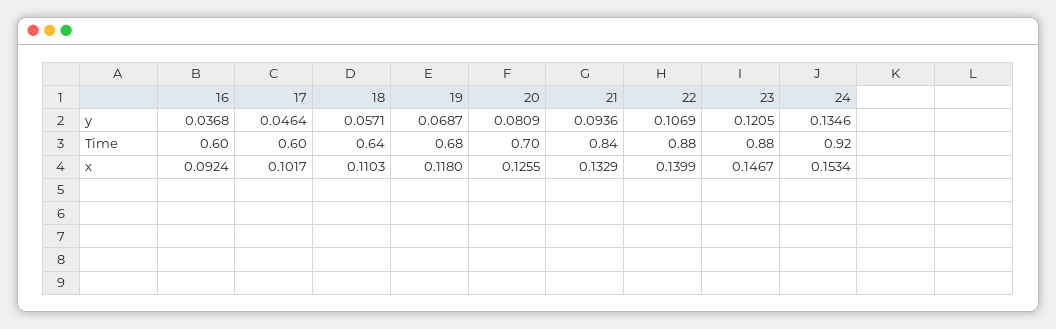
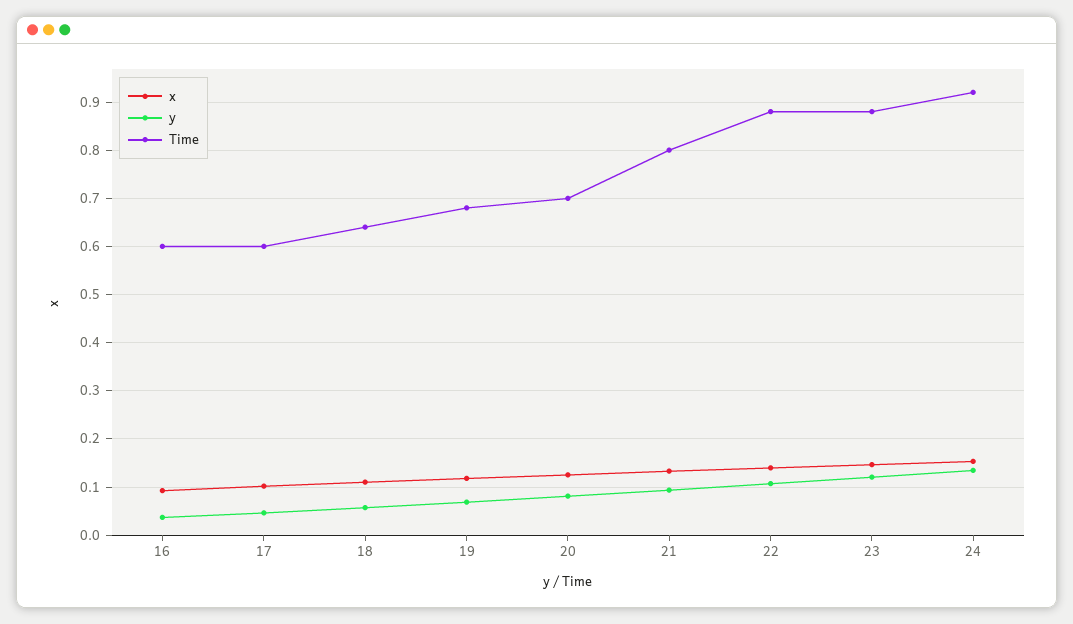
  {
    "y": {
      "16": 0.0368,
      "17": 0.0464,
      "18": 0.0571,
      "19": 0.0687,
      "20": 0.0809,
      "21": 0.0936,
      "22": 0.1069,
      "23": 0.1205,
      "24": 0.1346
    },
    "Time": {
      "16": 0.6,
      "17": 0.6,
      "18": 0.64,
      "19": 0.68,
      "20": 0.7,
-     "21": 0.84,
+     "21": 0.8,
      "22": 0.88,
      "23": 0.88,
      "24": 0.92
    },
    "x": {
      "16": 0.0924,
      "17": 0.1017,
      "18": 0.1103,
      "19": 0.118,
      "20": 0.1255,
      "21": 0.1329,
      "22": 0.1399,
      "23": 0.1467,
      "24": 0.1534
    }
  }

